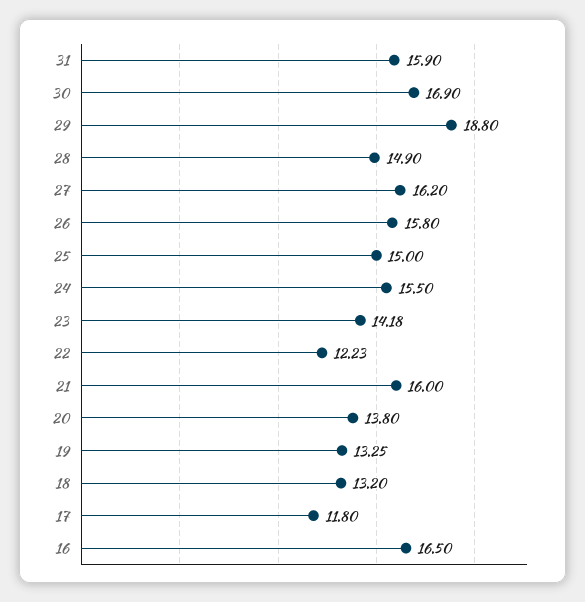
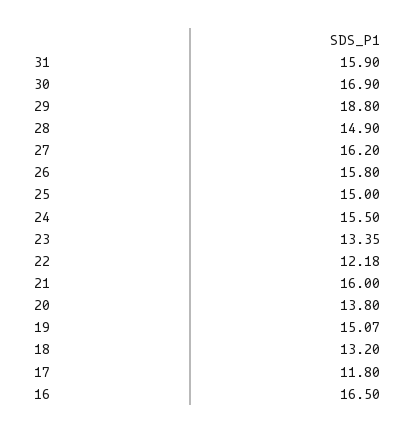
  {
    "31": 15.9,
    "30": 16.9,
    "29": 18.8,
    "28": 14.9,
    "27": 16.2,
    "26": 15.8,
    "25": 15,
    "24": 15.5,
-   "23": 14.18,
+   "23": 13.35,
-   "22": 12.23,
+   "22": 12.18,
    "21": 16,
    "20": 13.8,
-   "19": 13.25,
+   "19": 15.07,
    "18": 13.2,
    "17": 11.8,
    "16": 16.5
  }

